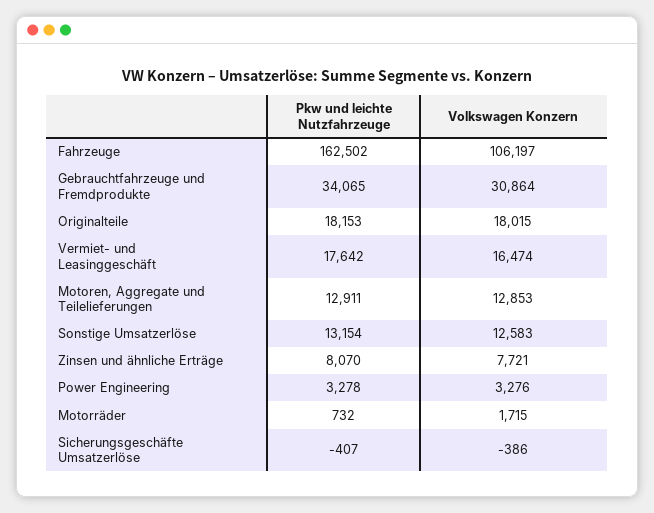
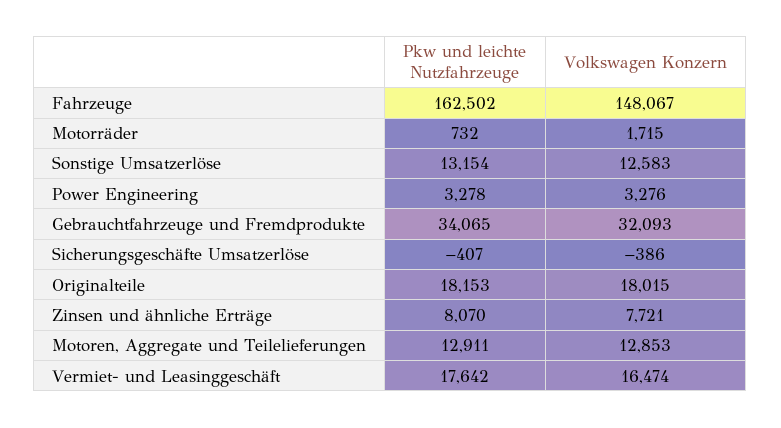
  {
    "Pkw und leichte Nutzfahrzeuge": {
      "Fahrzeuge": 162502,
      "Gebrauchtfahrzeuge und Fremdprodukte": 34065,
      "Originalteile": 18153,
      "Vermiet- und Leasinggeschäft": 17642,
      "Motoren, Aggregate und Teilelieferungen": 12911,
      "Sonstige Umsatzerlöse": 13154,
      "Zinsen und ähnliche Erträge": 8070,
      "Power Engineering": 3278,
      "Motorräder": 732,
      "Sicherungsgeschäfte Umsatzerlöse": -407
    },
    "Volkswagen Konzern": {
-     "Fahrzeuge": 106197,
+     "Fahrzeuge": 148067,
-     "Gebrauchtfahrzeuge und Fremdprodukte": 30864,
+     "Gebrauchtfahrzeuge und Fremdprodukte": 32093,
      "Originalteile": 18015,
      "Vermiet- und Leasinggeschäft": 16474,
      "Motoren, Aggregate und Teilelieferungen": 12853,
      "Sonstige Umsatzerlöse": 12583,
      "Zinsen und ähnliche Erträge": 7721,
      "Power Engineering": 3276,
      "Motorräder": 1715,
      "Sicherungsgeschäfte Umsatzerlöse": -386
    }
  }

